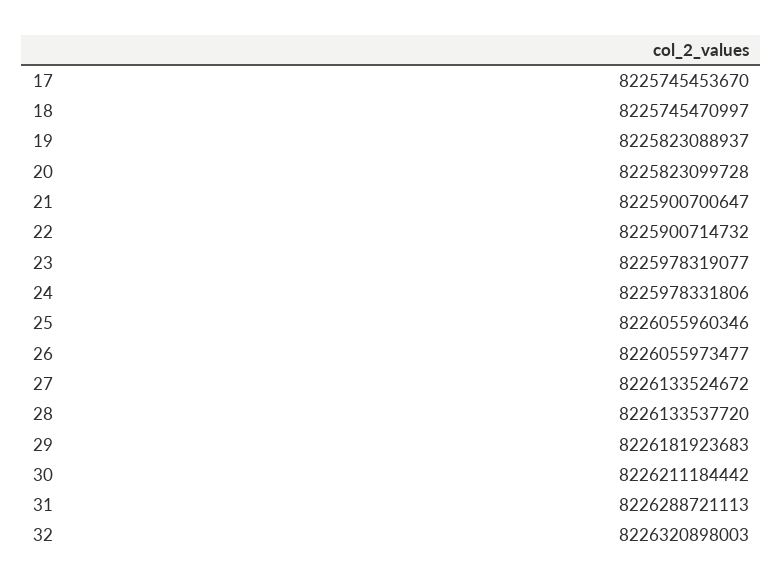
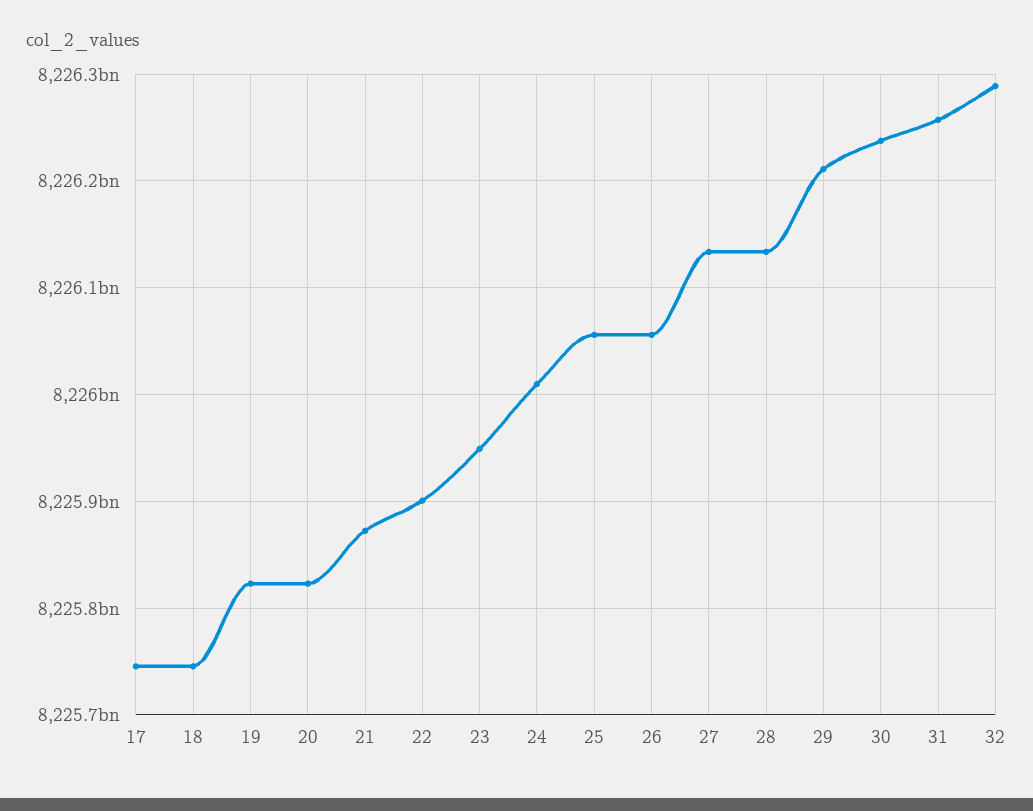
  {
    "17": 8225745453670,
    "18": 8225745470997,
    "19": 8225823088937,
    "20": 8225823099728,
-   "21": 8225900700647,
+   "21": 8225870000000,
    "22": 8225900714732,
-   "23": 8225978319077,
+   "23": 8225950000000,
-   "24": 8225978331806,
+   "24": 8226010000000,
    "25": 8226055960346,
    "26": 8226055973477,
    "27": 8226133524672,
    "28": 8226133537720,
-   "29": 8226181923683,
+   "29": 8226210000000,
-   "30": 8226211184442,
+   "30": 8226240000000,
-   "31": 8226288721113,
+   "31": 8226260000000,
-   "32": 8226320898003
+   "32": 8226290000000
  }

